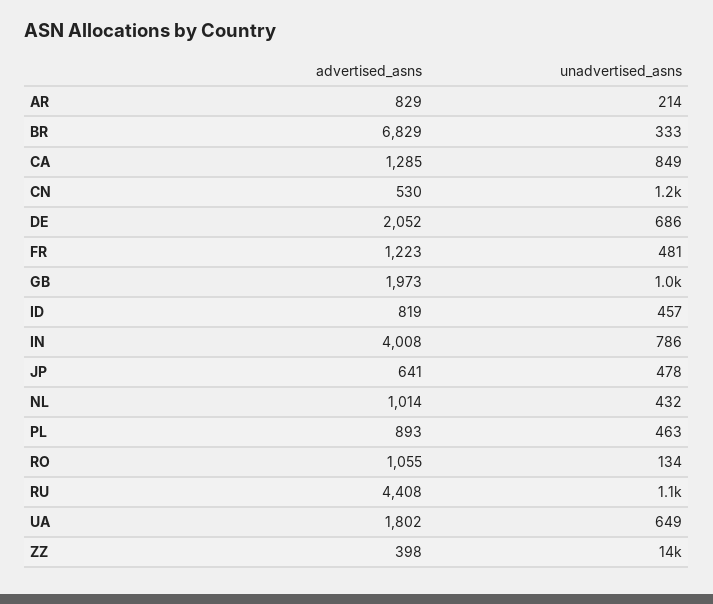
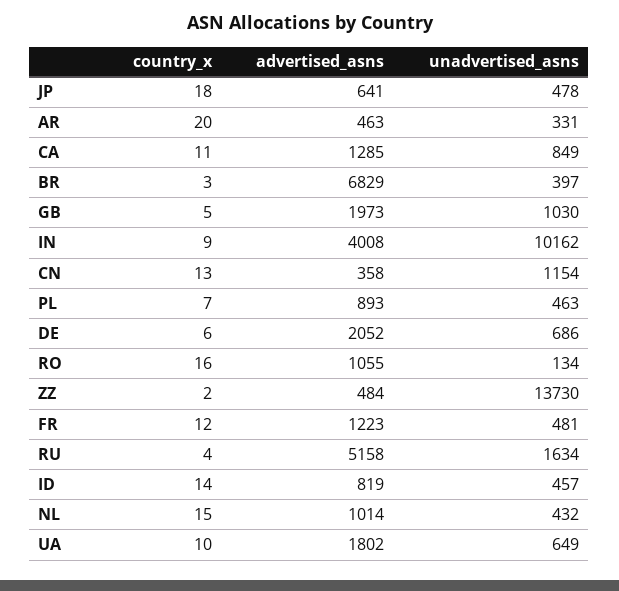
  {
    "advertised_asns": {
-     "AR": 829,
+     "AR": 463,
      "BR": 6829,
      "CA": 1285,
-     "CN": 530,
+     "CN": 358,
      "DE": 2052,
      "FR": 1223,
      "GB": 1973,
      "ID": 819,
      "IN": 4008,
      "JP": 641,
      "NL": 1014,
      "PL": 893,
      "RO": 1055,
-     "RU": 4408,
+     "RU": 5158,
      "UA": 1802,
-     "ZZ": 398
+     "ZZ": 484
    },
    "unadvertised_asns": {
-     "AR": 214,
+     "AR": 331,
-     "BR": 333,
+     "BR": 397,
      "CA": 849,
      "CN": 1154,
      "DE": 686,
      "FR": 481,
      "GB": 1030,
      "ID": 457,
-     "IN": 786,
+     "IN": 10162,
      "JP": 478,
      "NL": 432,
      "PL": 463,
      "RO": 134,
-     "RU": 1100,
+     "RU": 1634,
      "UA": 649,
      "ZZ": 13730
-   }
+   },
+   "country_x": {
+     "JP": 18,
+     "AR": 20,
+     "CA": 11,
+     "BR": 3,
+     "GB": 5,
+     "IN": 9,
+     "CN": 13,
+     "PL": 7,
+     "DE": 6,
+     "RO": 16,
+     "ZZ": 2,
+     "FR": 12,
+     "RU": 4,
+     "ID": 14,
+     "NL": 15,
+     "UA": 10
+   }
  }

